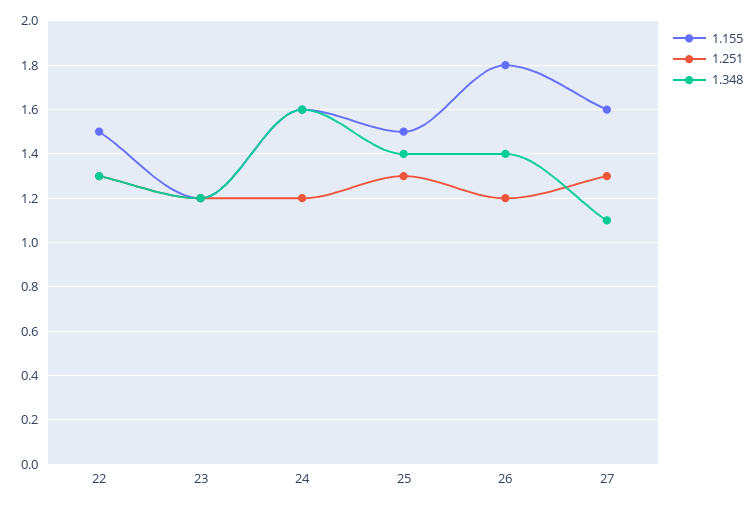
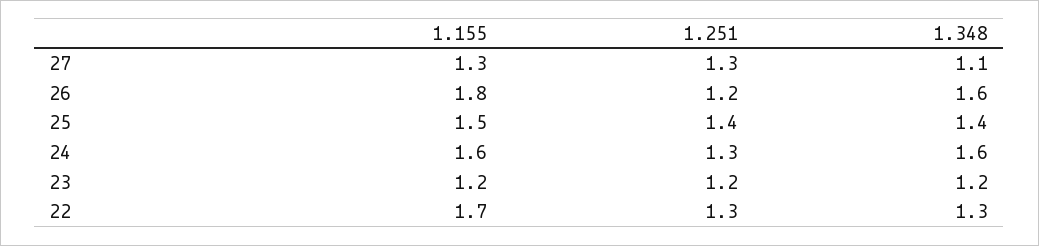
  {
    "1.155": {
-     "22": 1.5,
+     "22": 1.7,
      "23": 1.2,
      "24": 1.6,
      "25": 1.5,
      "26": 1.8,
-     "27": 1.6
+     "27": 1.3
    },
    "1.251": {
      "22": 1.3,
      "23": 1.2,
-     "24": 1.2,
+     "24": 1.3,
-     "25": 1.3,
+     "25": 1.4,
      "26": 1.2,
      "27": 1.3
    },
    "1.348": {
      "22": 1.3,
      "23": 1.2,
      "24": 1.6,
      "25": 1.4,
-     "26": 1.4,
+     "26": 1.6,
      "27": 1.1
    }
  }

